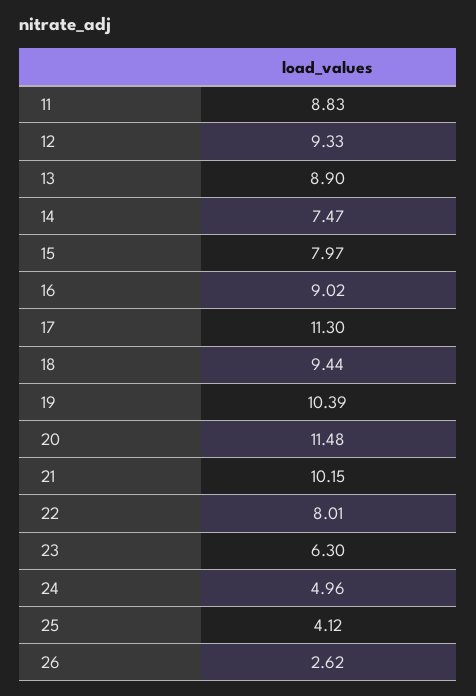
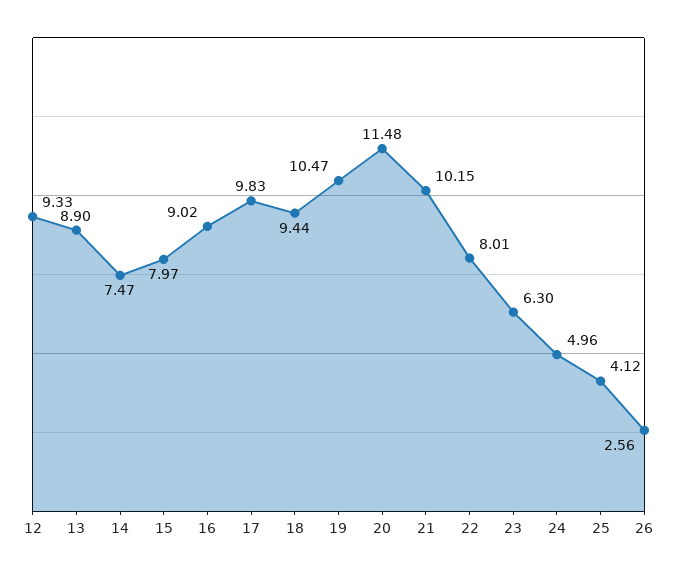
  {
-   "11": 8.83,
    "12": 9.33,
    "13": 8.9,
    "14": 7.47,
    "15": 7.97,
    "16": 9.02,
-   "17": 11.3,
+   "17": 9.83,
    "18": 9.44,
-   "19": 10.39,
+   "19": 10.47,
    "20": 11.48,
    "21": 10.15,
    "22": 8.01,
    "23": 6.3,
    "24": 4.96,
    "25": 4.12,
-   "26": 2.62
+   "26": 2.56
  }

